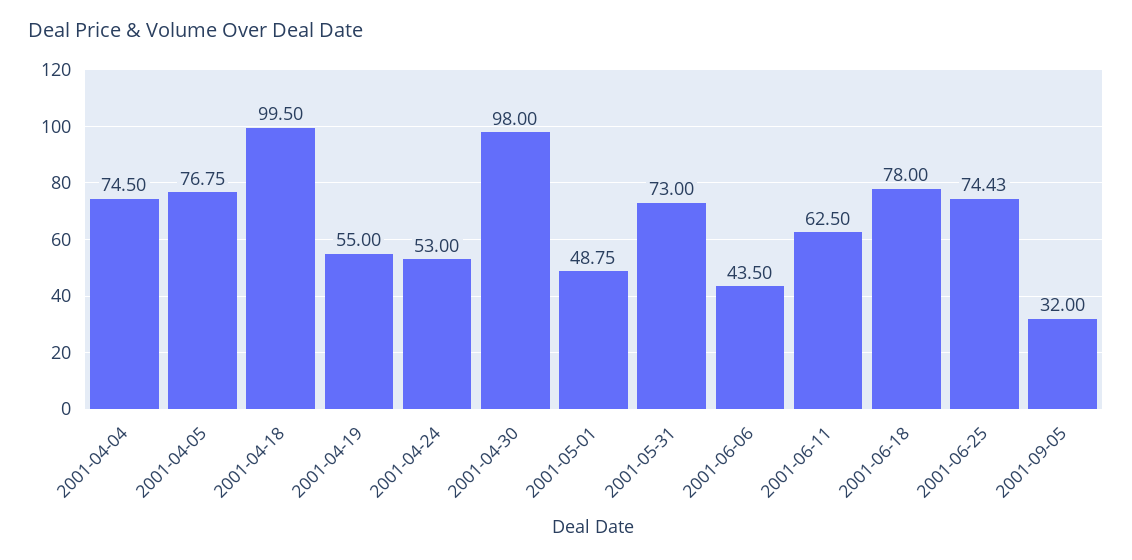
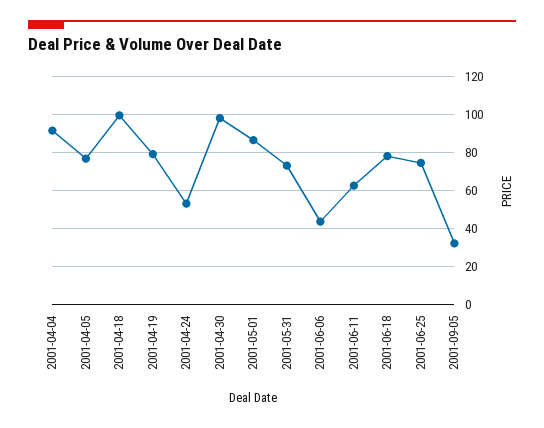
  {
-   "2001-04-04": 74.5,
+   "2001-04-04": 90,
    "2001-04-05": 76.75,
    "2001-04-18": 99.5,
-   "2001-04-19": 55,
+   "2001-04-19": 80,
    "2001-04-24": 53,
    "2001-04-30": 98,
-   "2001-05-01": 48.75,
+   "2001-05-01": 85,
    "2001-05-31": 73,
    "2001-06-06": 43.5,
    "2001-06-11": 62.5,
    "2001-06-18": 78,
    "2001-06-25": 74.43,
    "2001-09-05": 32
  }

